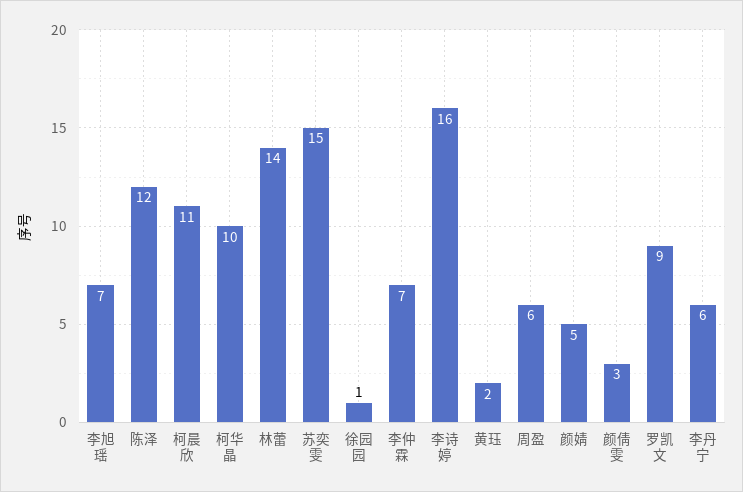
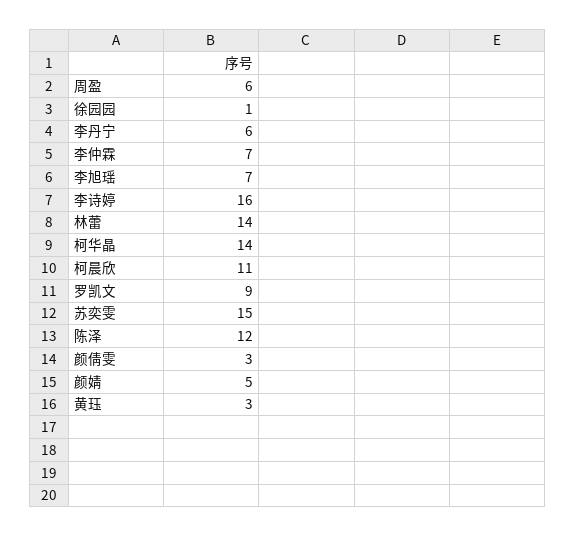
  {
    "李旭瑶": 7,
    "陈泽": 12,
    "柯晨欣": 11,
-   "柯华晶": 10,
+   "柯华晶": 14,
    "林蕾": 14,
    "苏奕雯": 15,
    "徐园园": 1,
    "李仲霖": 7,
    "李诗婷": 16,
-   "黄珏": 2,
+   "黄珏": 3,
    "周盈": 6,
    "颜婧": 5,
    "颜倩雯": 3,
    "罗凯文": 9,
    "李丹宁": 6
  }

